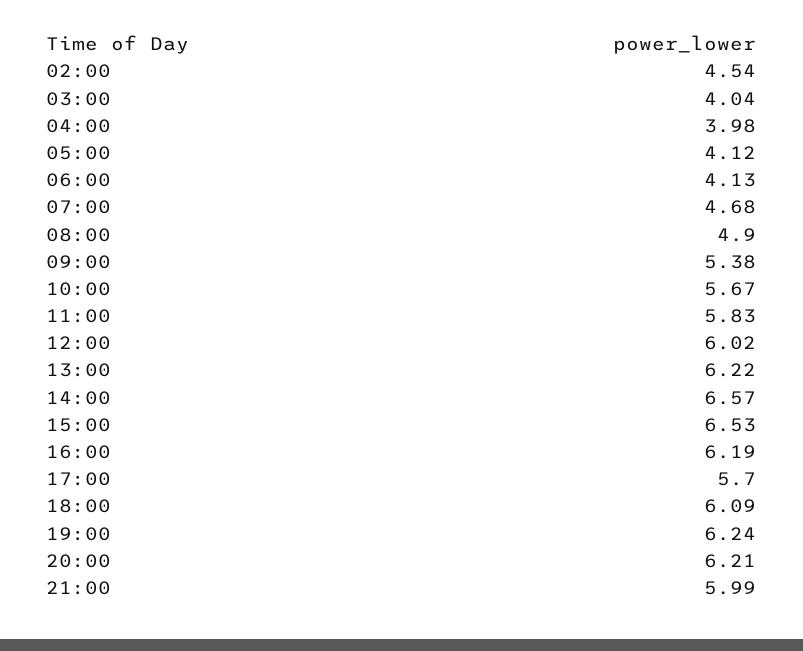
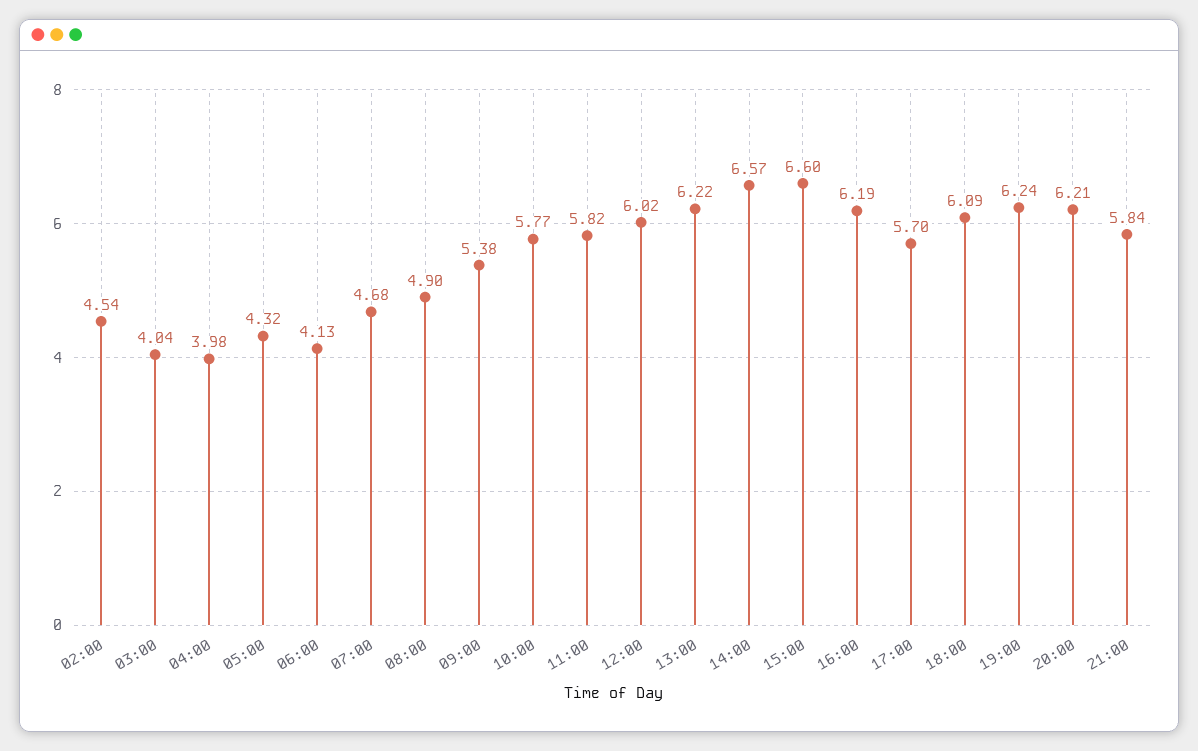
  {
    "02:00": 4.54,
    "03:00": 4.04,
    "04:00": 3.98,
-   "05:00": 4.12,
+   "05:00": 4.32,
    "06:00": 4.13,
    "07:00": 4.68,
    "08:00": 4.9,
    "09:00": 5.38,
-   "10:00": 5.67,
+   "10:00": 5.77,
-   "11:00": 5.83,
+   "11:00": 5.82,
    "12:00": 6.02,
    "13:00": 6.22,
    "14:00": 6.57,
-   "15:00": 6.53,
+   "15:00": 6.6,
    "16:00": 6.19,
    "17:00": 5.7,
    "18:00": 6.09,
    "19:00": 6.24,
    "20:00": 6.21,
-   "21:00": 5.99
+   "21:00": 5.84
  }

